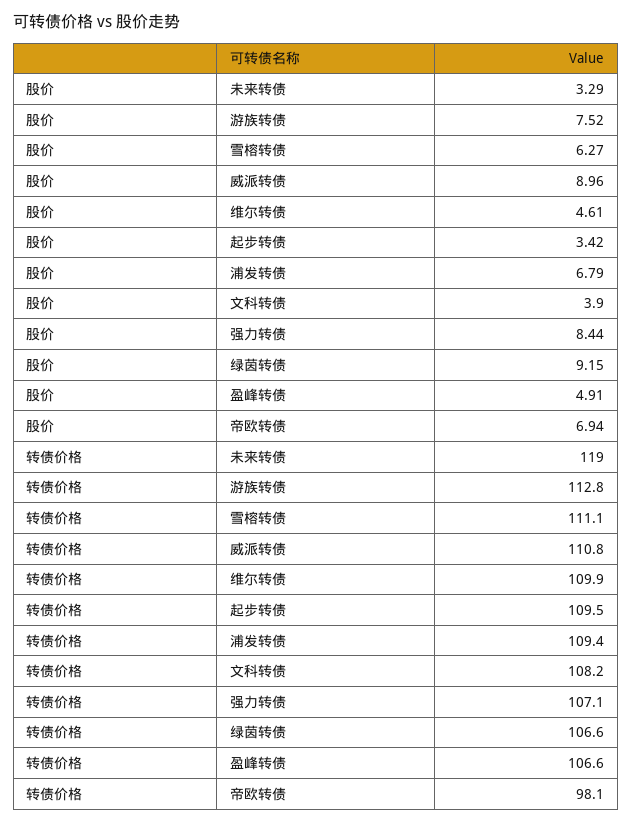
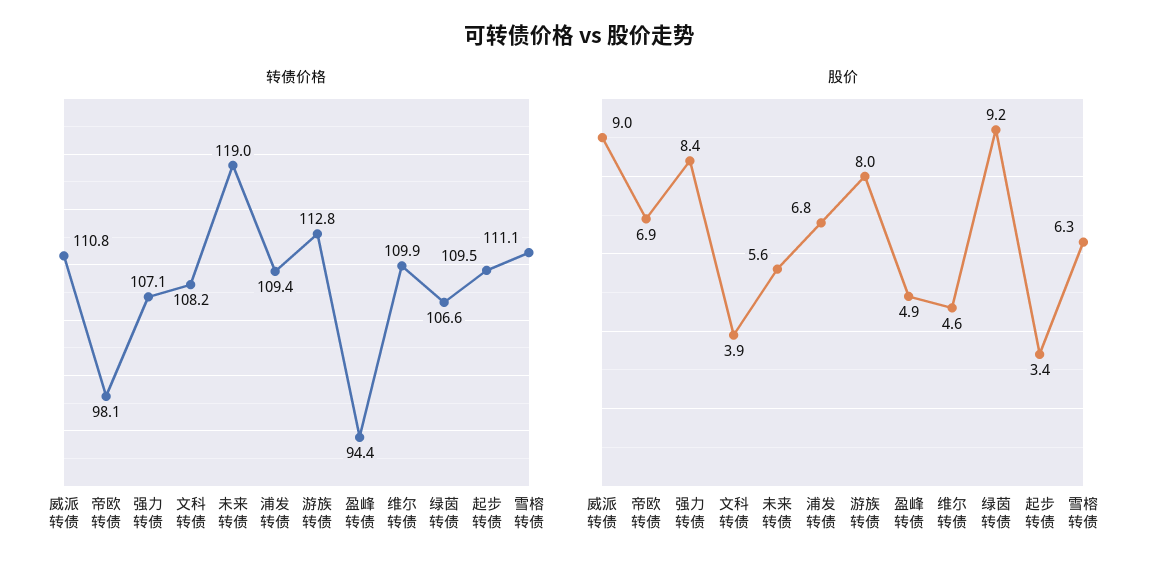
  {
    "股价": {
-     "未来转债": 3.29,
+     "未来转债": 5.6,
-     "游族转债": 7.52,
+     "游族转债": 8,
      "雪榕转债": 6.27,
      "威派转债": 8.96,
      "维尔转债": 4.61,
      "起步转债": 3.42,
      "浦发转债": 6.79,
      "文科转债": 3.9,
      "强力转债": 8.44,
      "绿茵转债": 9.15,
      "盈峰转债": 4.91,
      "帝欧转债": 6.94
    },
    "转债价格": {
      "未来转债": 119,
      "游族转债": 112.8,
      "雪榕转债": 111.1,
      "威派转债": 110.8,
      "维尔转债": 109.9,
      "起步转债": 109.5,
      "浦发转债": 109.4,
      "文科转债": 108.2,
      "强力转债": 107.1,
      "绿茵转债": 106.6,
-     "盈峰转债": 106.6,
+     "盈峰转债": 94.4,
      "帝欧转债": 98.1
    }
  }

